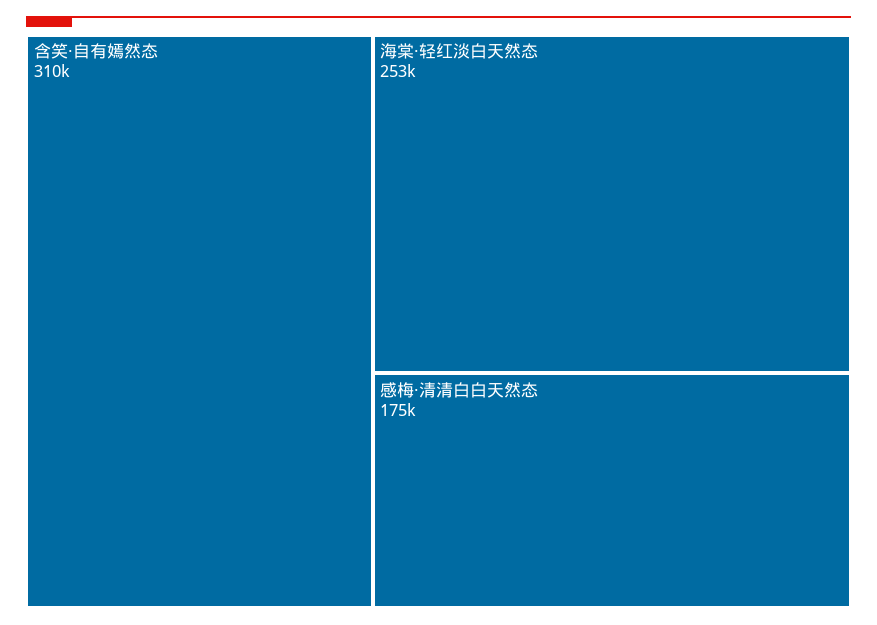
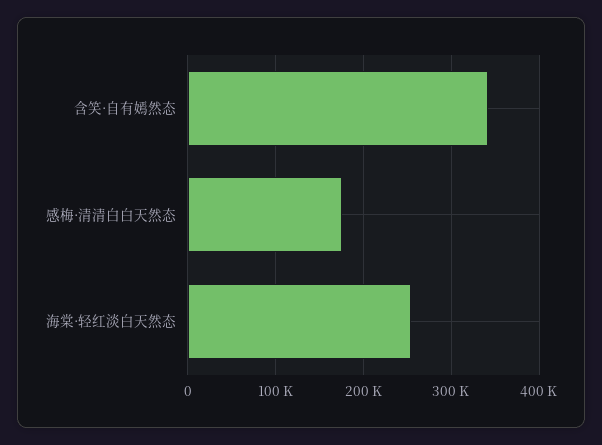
  {
-   "含笑·自有嫣然态": 310000,
+   "含笑·自有嫣然态": 340000,
    "海棠·轻红淡白天然态": 253000,
    "感梅·清清白白天然态": 175000
  }

